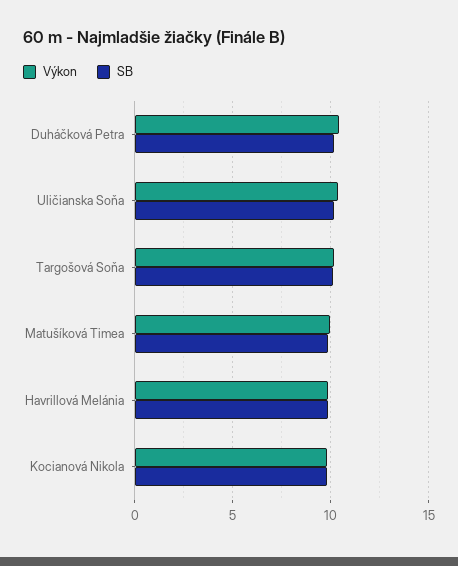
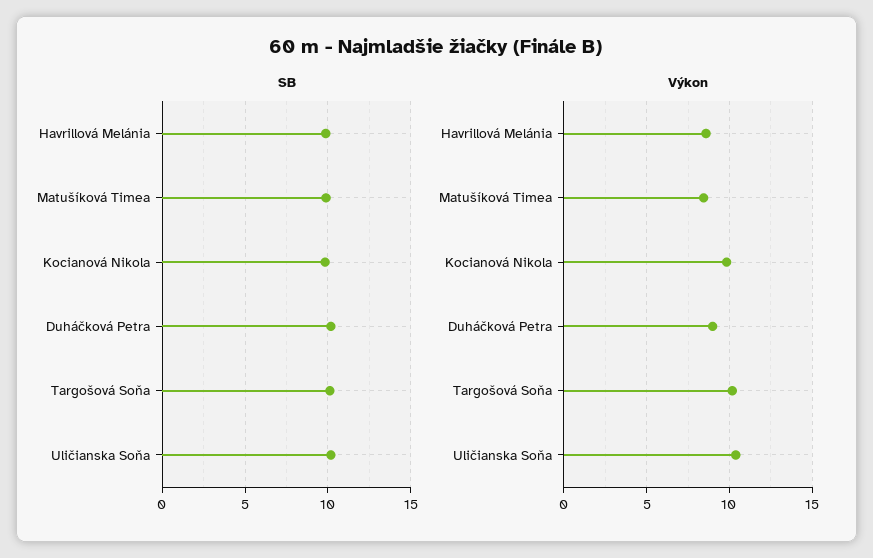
  {
    "Výkon": {
-     "Duháčková Petra": 10.5,
+     "Duháčková Petra": 9,
      "Uličianska Soňa": 10.5,
      "Targošová Soňa": 10,
-     "Matušíková Timea": 10,
+     "Matušíková Timea": 8.5,
-     "Havrillová Melánia": 10,
+     "Havrillová Melánia": 8.5,
      "Kocianová Nikola": 10
    },
    "SB": {
      "Duháčková Petra": 10,
      "Uličianska Soňa": 10,
      "Targošová Soňa": 10,
      "Matušíková Timea": 10,
      "Havrillová Melánia": 10,
      "Kocianová Nikola": 10
    }
  }

